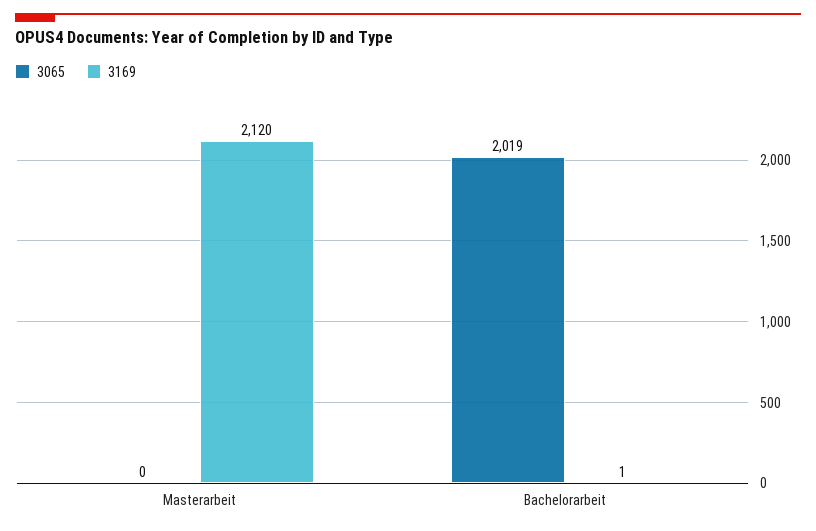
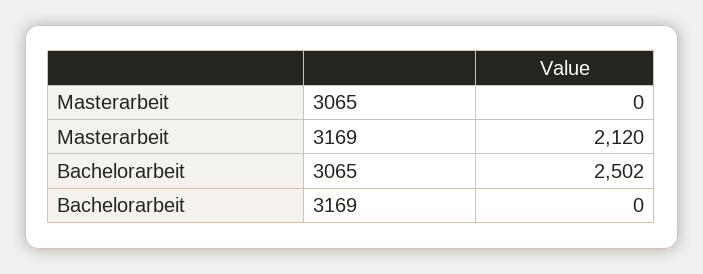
  {
    "3065": {
      "Masterarbeit": 0,
-     "Bachelorarbeit": 2019
+     "Bachelorarbeit": 2502
    },
    "3169": {
      "Masterarbeit": 2120,
-     "Bachelorarbeit": 1
+     "Bachelorarbeit": 0
    }
  }

